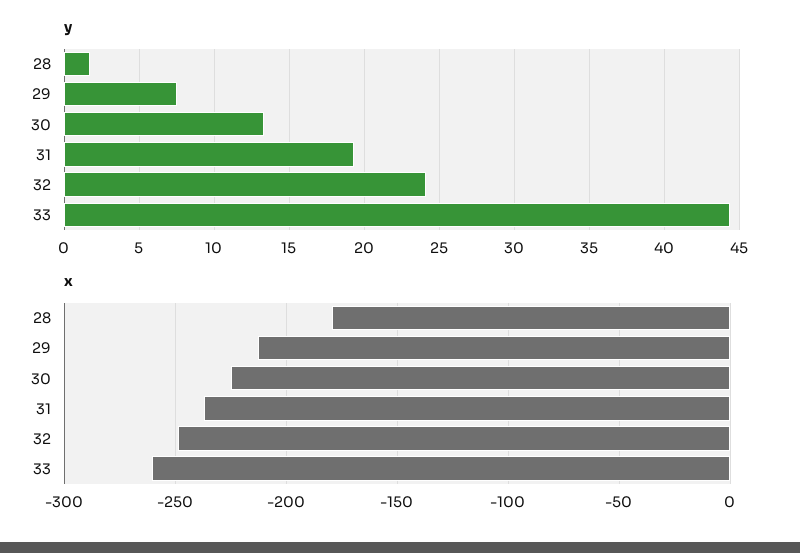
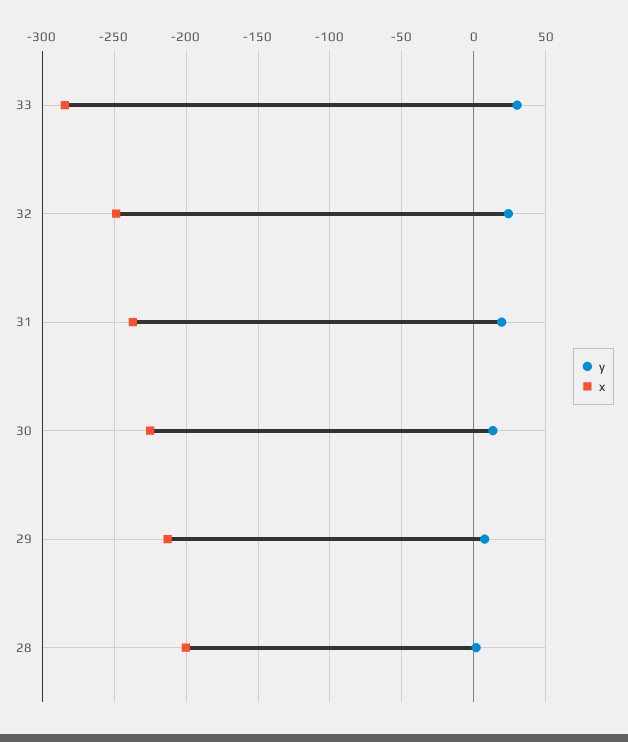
  {
    "y": {
      "28": 1.5,
      "29": 7.5,
      "30": 13.5,
      "31": 19.5,
      "32": 24,
-     "33": 44.5
+     "33": 30
    },
    "x": {
-     "28": -180,
+     "28": -200,
      "29": -215,
      "30": -225,
      "31": -235,
      "32": -250,
-     "33": -260
+     "33": -285
    }
  }

